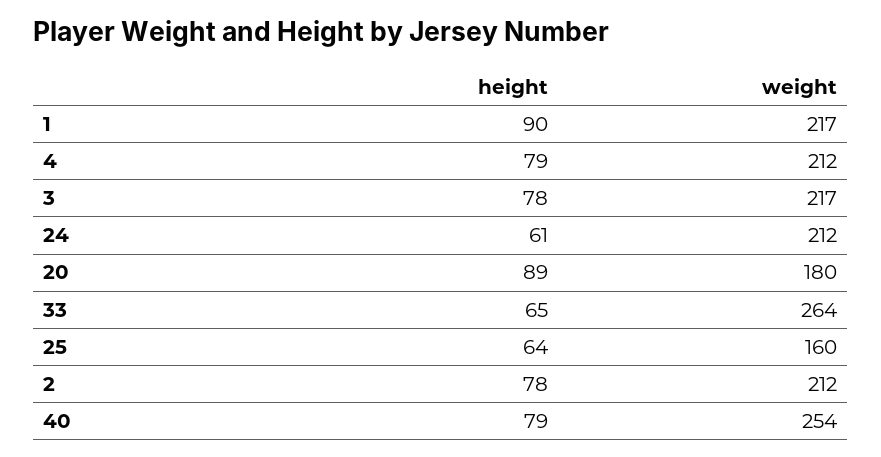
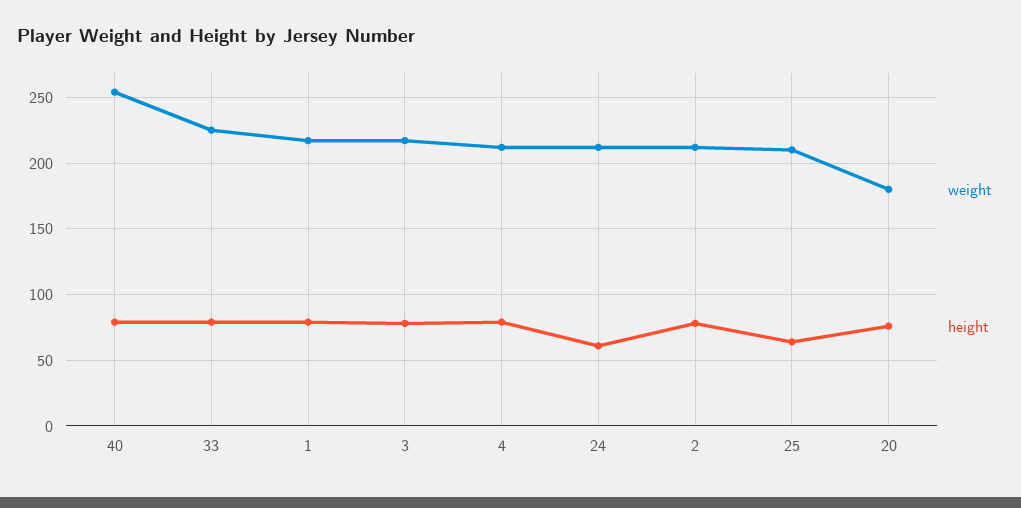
  {
    "height": {
-     "1": 90,
+     "1": 80,
      "4": 79,
      "3": 78,
      "24": 61,
-     "20": 89,
+     "20": 75,
-     "33": 65,
+     "33": 80,
      "25": 64,
      "2": 78,
      "40": 79
    },
    "weight": {
      "1": 217,
      "4": 212,
      "3": 217,
      "24": 212,
      "20": 180,
-     "33": 264,
+     "33": 225,
-     "25": 160,
+     "25": 210,
      "2": 212,
      "40": 254
    }
  }

